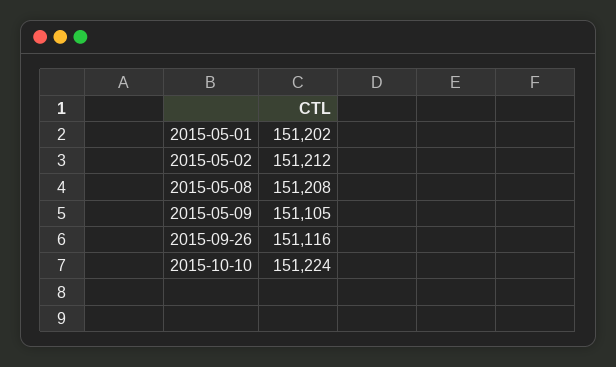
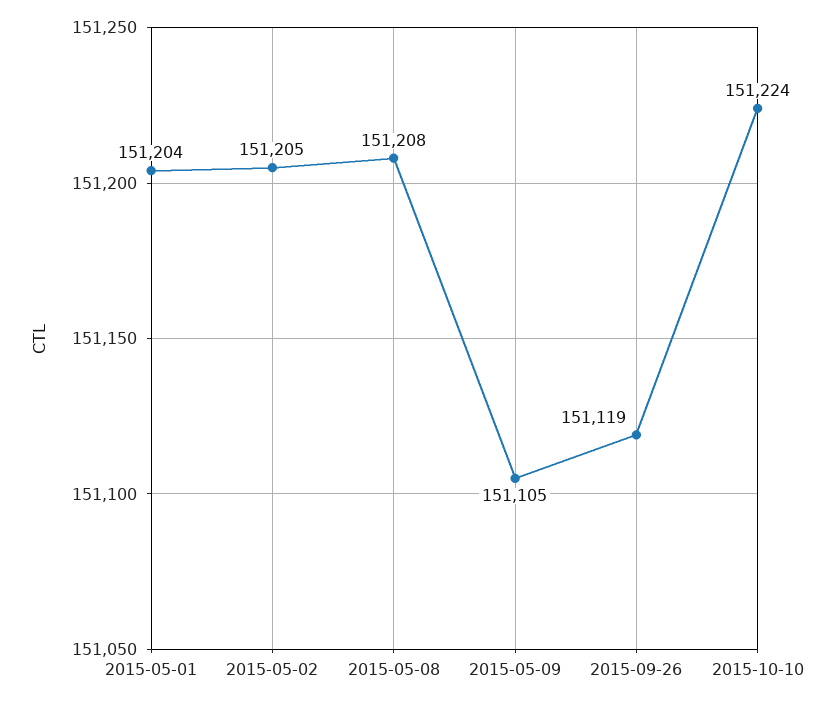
  {
-   "2015-05-01": 151202,
+   "2015-05-01": 151204,
-   "2015-05-02": 151212,
+   "2015-05-02": 151205,
    "2015-05-08": 151208,
    "2015-05-09": 151105,
-   "2015-09-26": 151116,
+   "2015-09-26": 151119,
    "2015-10-10": 151224
  }

